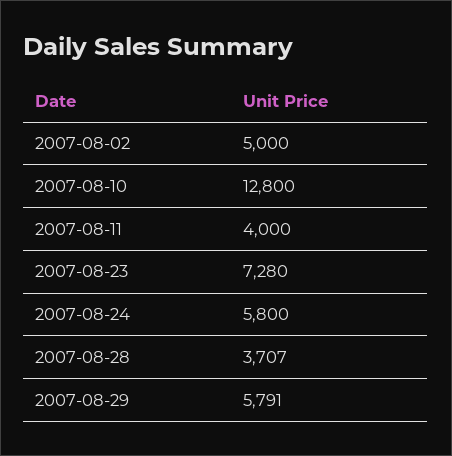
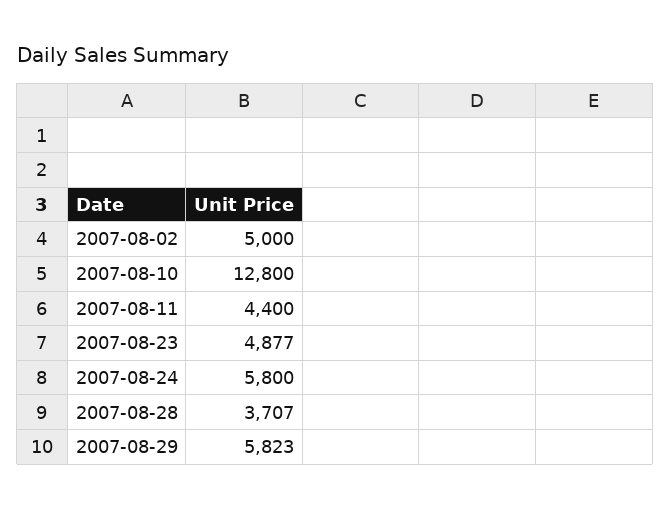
  {
    "2007-08-02": 5000,
    "2007-08-10": 12800,
-   "2007-08-11": 4000,
+   "2007-08-11": 4400,
-   "2007-08-23": 7280,
+   "2007-08-23": 4877,
    "2007-08-24": 5800,
    "2007-08-28": 3707,
-   "2007-08-29": 5791
+   "2007-08-29": 5823
  }

